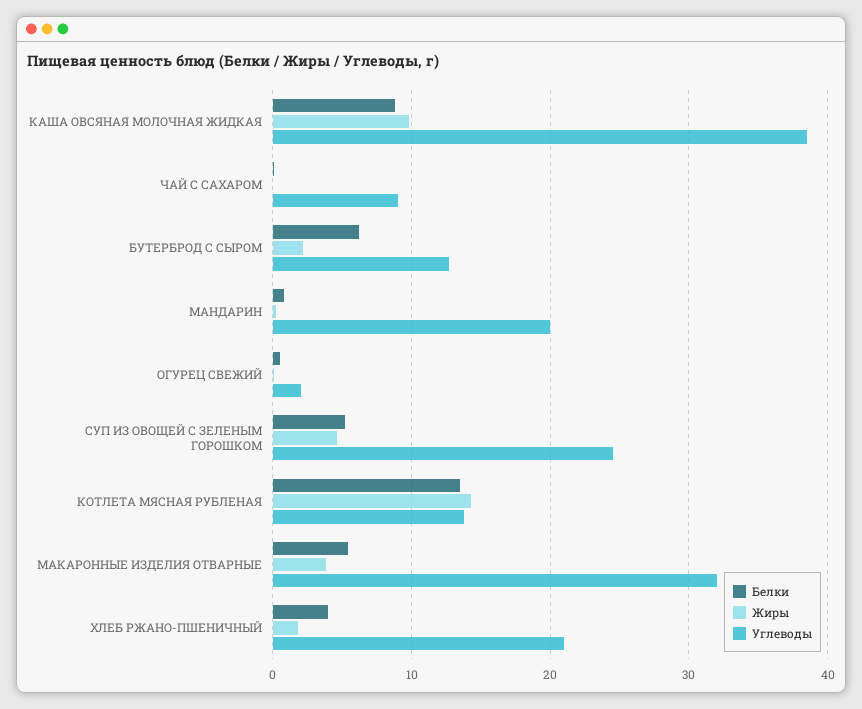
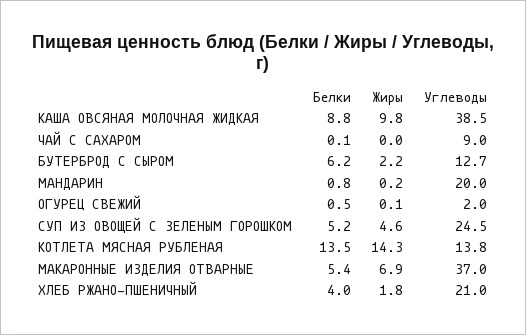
  {
    "Белки": {
      "КАША ОВСЯНАЯ МОЛОЧНАЯ ЖИДКАЯ": 8.8,
      "ЧАЙ С САХАРОМ": 0.1,
      "БУТЕРБРОД С СЫРОМ": 6.2,
      "МАНДАРИН": 0.8,
      "ОГУРЕЦ СВЕЖИЙ": 0.5,
      "СУП ИЗ ОВОЩЕЙ С ЗЕЛЕНЫМ ГОРОШКОМ": 5.2,
      "КОТЛЕТА МЯСНАЯ РУБЛЕНАЯ": 13.5,
      "МАКАРОННЫЕ ИЗДЕЛИЯ ОТВАРНЫЕ": 5.4,
      "ХЛЕБ РЖАНО-ПШЕНИЧНЫЙ": 4
    },
    "Жиры": {
      "КАША ОВСЯНАЯ МОЛОЧНАЯ ЖИДКАЯ": 9.8,
      "ЧАЙ С САХАРОМ": 0,
      "БУТЕРБРОД С СЫРОМ": 2.2,
      "МАНДАРИН": 0.2,
      "ОГУРЕЦ СВЕЖИЙ": 0.1,
      "СУП ИЗ ОВОЩЕЙ С ЗЕЛЕНЫМ ГОРОШКОМ": 4.6,
      "КОТЛЕТА МЯСНАЯ РУБЛЕНАЯ": 14.3,
-     "МАКАРОННЫЕ ИЗДЕЛИЯ ОТВАРНЫЕ": 4,
+     "МАКАРОННЫЕ ИЗДЕЛИЯ ОТВАРНЫЕ": 6.9,
      "ХЛЕБ РЖАНО-ПШЕНИЧНЫЙ": 1.8
    },
    "Углеводы": {
      "КАША ОВСЯНАЯ МОЛОЧНАЯ ЖИДКАЯ": 38.5,
      "ЧАЙ С САХАРОМ": 9,
      "БУТЕРБРОД С СЫРОМ": 12.7,
      "МАНДАРИН": 20,
      "ОГУРЕЦ СВЕЖИЙ": 2,
      "СУП ИЗ ОВОЩЕЙ С ЗЕЛЕНЫМ ГОРОШКОМ": 24.5,
      "КОТЛЕТА МЯСНАЯ РУБЛЕНАЯ": 13.8,
-     "МАКАРОННЫЕ ИЗДЕЛИЯ ОТВАРНЫЕ": 32,
+     "МАКАРОННЫЕ ИЗДЕЛИЯ ОТВАРНЫЕ": 37,
      "ХЛЕБ РЖАНО-ПШЕНИЧНЫЙ": 21
    }
  }

